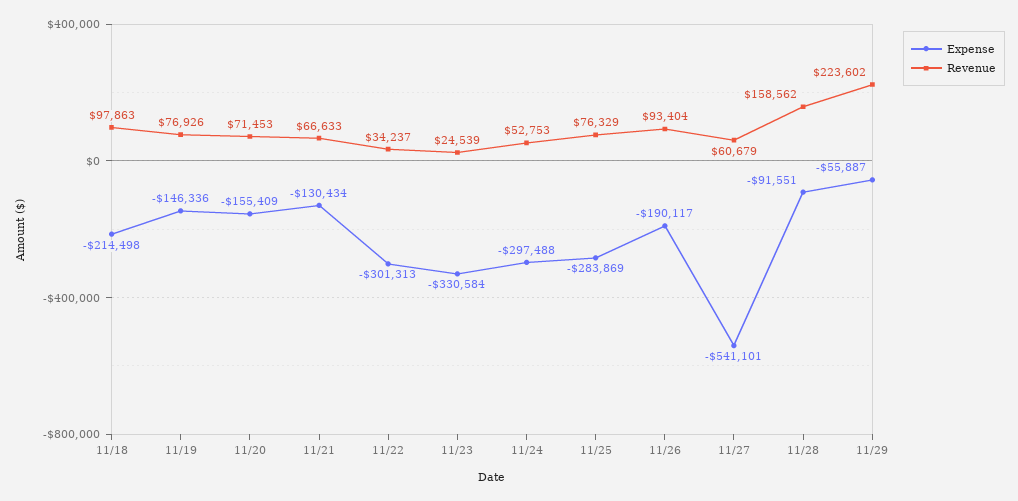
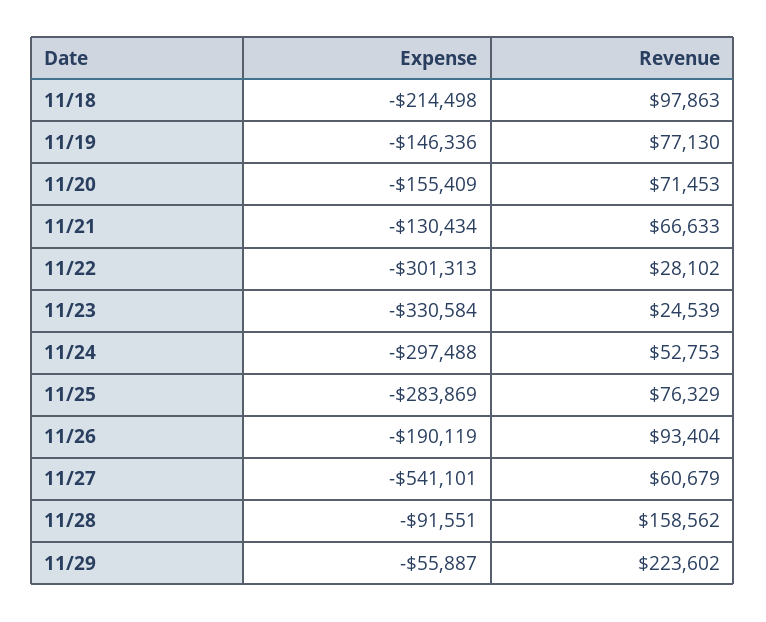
  {
    "Expense": {
      "11/18": -214498,
      "11/19": -146336,
      "11/20": -155409,
      "11/21": -130434,
      "11/22": -301313,
      "11/23": -330584,
      "11/24": -297488,
      "11/25": -283869,
-     "11/26": -190117,
+     "11/26": -190119,
      "11/27": -541101,
      "11/28": -91551,
      "11/29": -55887
    },
    "Revenue": {
      "11/18": 97863,
-     "11/19": 76926,
+     "11/19": 77130,
      "11/20": 71453,
      "11/21": 66633,
-     "11/22": 34237,
+     "11/22": 28102,
      "11/23": 24539,
      "11/24": 52753,
      "11/25": 76329,
      "11/26": 93404,
      "11/27": 60679,
      "11/28": 158562,
      "11/29": 223602
    }
  }

